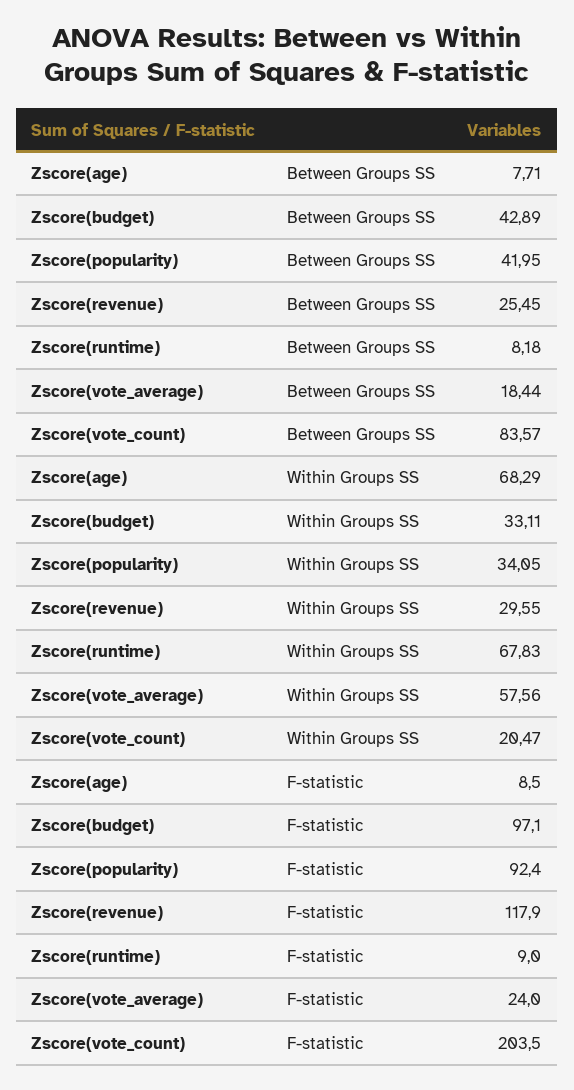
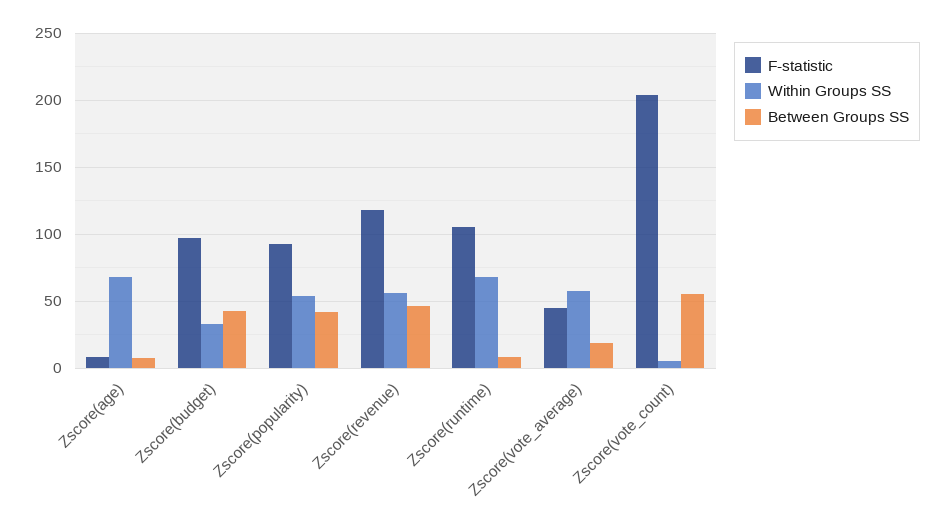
  {
    "Between Groups SS": {
      "Zscore(age)": 7.71,
      "Zscore(budget)": 42.89,
      "Zscore(popularity)": 41.95,
-     "Zscore(revenue)": 25.45,
+     "Zscore(revenue)": 45,
      "Zscore(runtime)": 8.18,
      "Zscore(vote_average)": 18.44,
-     "Zscore(vote_count)": 83.57
+     "Zscore(vote_count)": 55
    },
    "Within Groups SS": {
      "Zscore(age)": 68.29,
      "Zscore(budget)": 33.11,
-     "Zscore(popularity)": 34.05,
+     "Zscore(popularity)": 55,
-     "Zscore(revenue)": 29.55,
+     "Zscore(revenue)": 55,
      "Zscore(runtime)": 67.83,
      "Zscore(vote_average)": 57.56,
-     "Zscore(vote_count)": 20.47
+     "Zscore(vote_count)": 5
    },
    "F-statistic": {
      "Zscore(age)": 8.5,
      "Zscore(budget)": 97.1,
      "Zscore(popularity)": 92.4,
      "Zscore(revenue)": 117.9,
-     "Zscore(runtime)": 9,
+     "Zscore(runtime)": 105,
-     "Zscore(vote_average)": 24,
+     "Zscore(vote_average)": 45,
      "Zscore(vote_count)": 203.5
    }
  }

